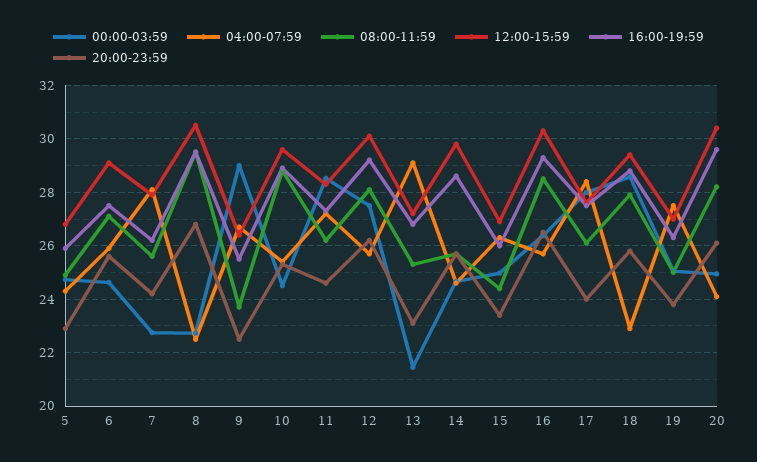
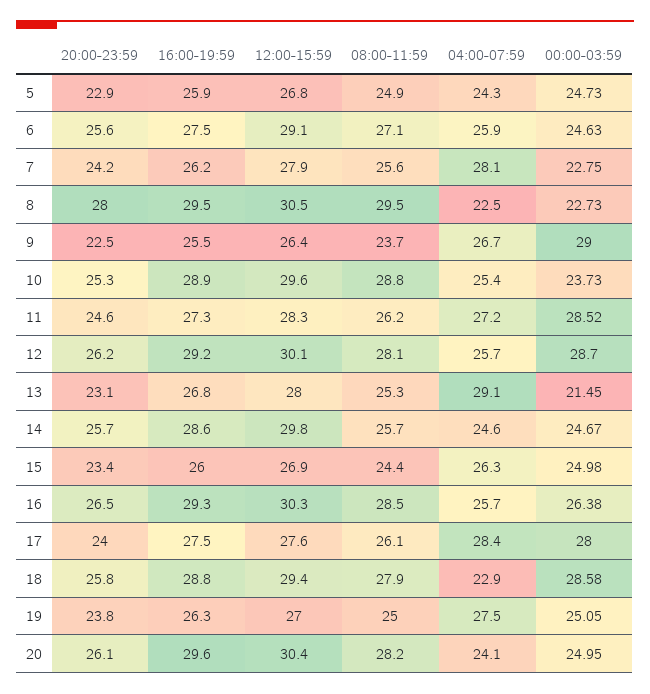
  {
    "00:00-03:59": {
      "5": 24.73,
      "6": 24.63,
      "7": 22.75,
      "8": 22.73,
      "9": 29,
-     "10": 24.5,
+     "10": 23.73,
      "11": 28.52,
-     "12": 27.5,
+     "12": 28.7,
      "13": 21.45,
      "14": 24.67,
      "15": 24.98,
      "16": 26.38,
      "17": 28,
      "18": 28.58,
      "19": 25.05,
      "20": 24.95
    },
    "04:00-07:59": {
      "5": 24.3,
      "6": 25.9,
      "7": 28.1,
      "8": 22.5,
      "9": 26.7,
      "10": 25.4,
      "11": 27.2,
      "12": 25.7,
      "13": 29.1,
      "14": 24.6,
      "15": 26.3,
      "16": 25.7,
      "17": 28.4,
      "18": 22.9,
      "19": 27.5,
      "20": 24.1
    },
    "08:00-11:59": {
      "5": 24.9,
      "6": 27.1,
      "7": 25.6,
      "8": 29.5,
      "9": 23.7,
      "10": 28.8,
      "11": 26.2,
      "12": 28.1,
      "13": 25.3,
      "14": 25.7,
      "15": 24.4,
      "16": 28.5,
      "17": 26.1,
      "18": 27.9,
      "19": 25,
      "20": 28.2
    },
    "12:00-15:59": {
      "5": 26.8,
      "6": 29.1,
      "7": 27.9,
      "8": 30.5,
      "9": 26.4,
      "10": 29.6,
      "11": 28.3,
      "12": 30.1,
-     "13": 27.25,
+     "13": 28,
      "14": 29.8,
      "15": 26.9,
      "16": 30.3,
      "17": 27.6,
      "18": 29.4,
      "19": 27,
      "20": 30.4
    },
    "16:00-19:59": {
      "5": 25.9,
      "6": 27.5,
      "7": 26.2,
      "8": 29.5,
      "9": 25.5,
      "10": 28.9,
      "11": 27.3,
      "12": 29.2,
      "13": 26.8,
      "14": 28.6,
      "15": 26,
      "16": 29.3,
      "17": 27.5,
      "18": 28.8,
      "19": 26.3,
      "20": 29.6
    },
    "20:00-23:59": {
      "5": 22.9,
      "6": 25.6,
      "7": 24.2,
-     "8": 26.75,
+     "8": 28,
      "9": 22.5,
      "10": 25.3,
      "11": 24.6,
      "12": 26.2,
      "13": 23.1,
      "14": 25.7,
      "15": 23.4,
      "16": 26.5,
      "17": 24,
      "18": 25.8,
      "19": 23.8,
      "20": 26.1
    }
  }

